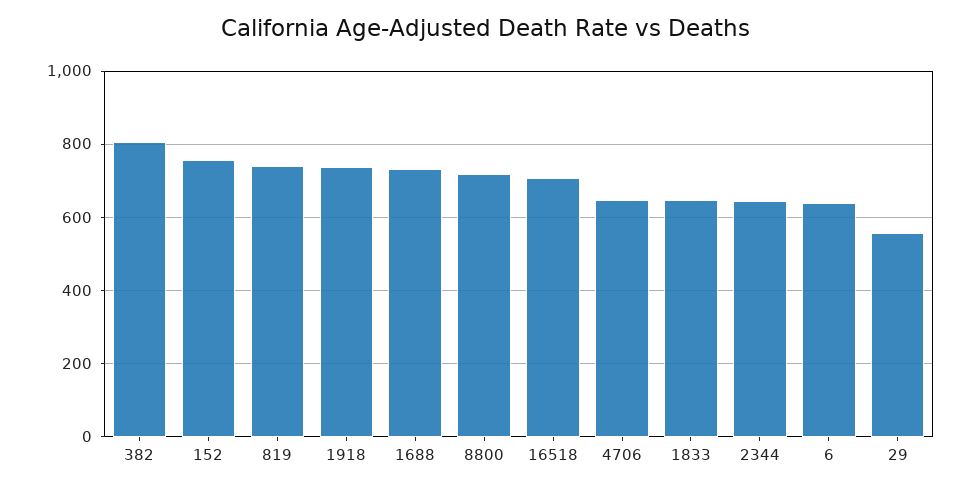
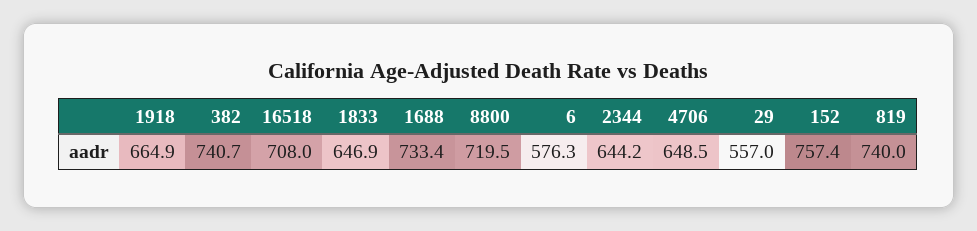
  {
-   "382": 800,
+   "382": 740.7,
    "152": 757.4,
    "819": 740,
-   "1918": 740,
+   "1918": 664.9,
    "1688": 733.4,
    "8800": 719.5,
    "16518": 708,
    "4706": 648.5,
    "1833": 646.9,
    "2344": 644.2,
-   "6": 640,
+   "6": 576.3,
    "29": 557
  }

